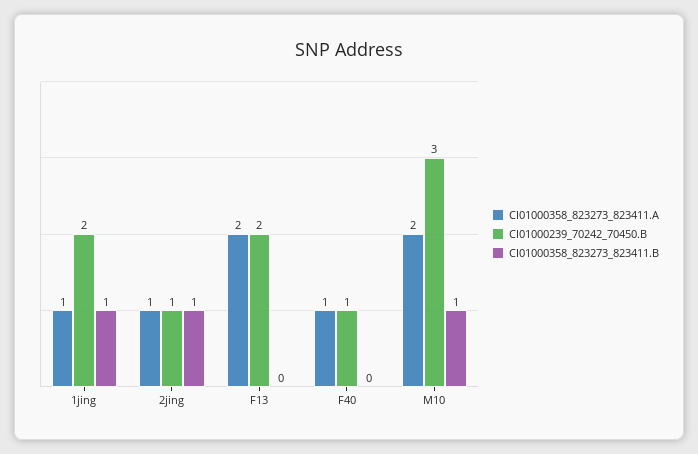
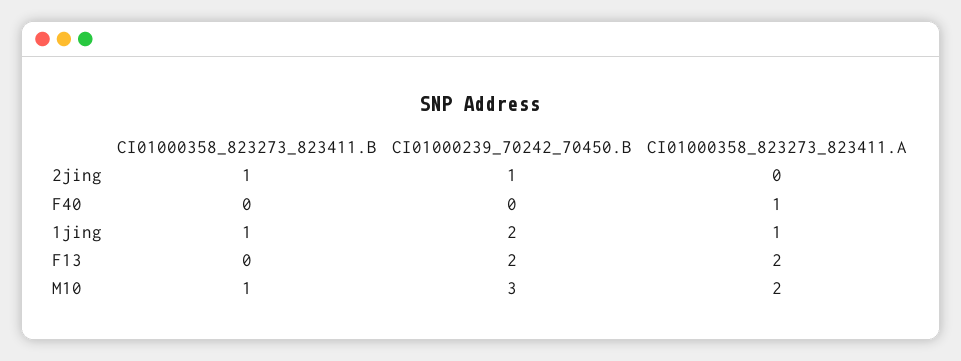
  {
    "CI01000358_823273_823411.A": {
      "1jing": 1,
-     "2jing": 1,
+     "2jing": 0,
      "F13": 2,
      "F40": 1,
      "M10": 2
    },
    "CI01000239_70242_70450.B": {
      "1jing": 2,
      "2jing": 1,
      "F13": 2,
-     "F40": 1,
+     "F40": 0,
      "M10": 3
    },
    "CI01000358_823273_823411.B": {
      "1jing": 1,
      "2jing": 1,
      "F13": 0,
      "F40": 0,
      "M10": 1
    }
  }

